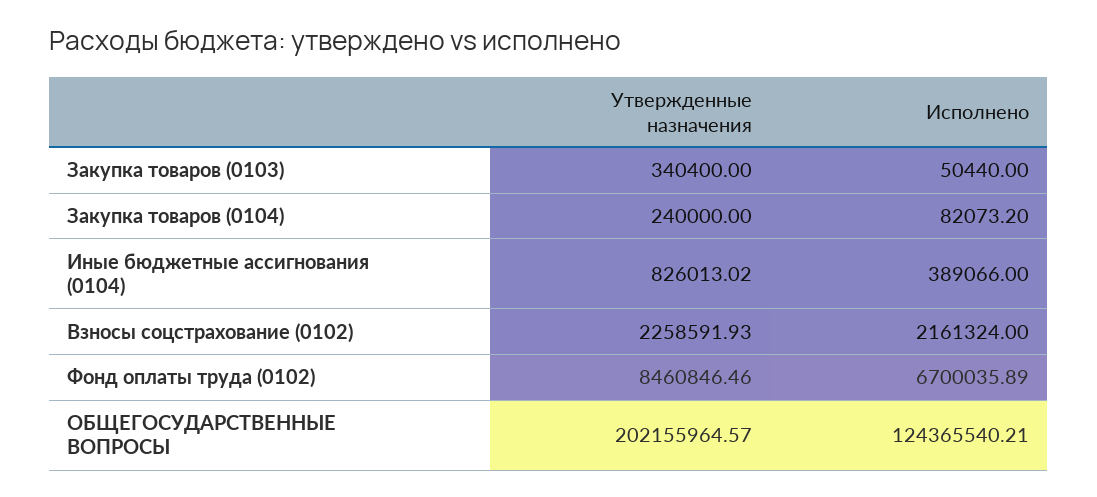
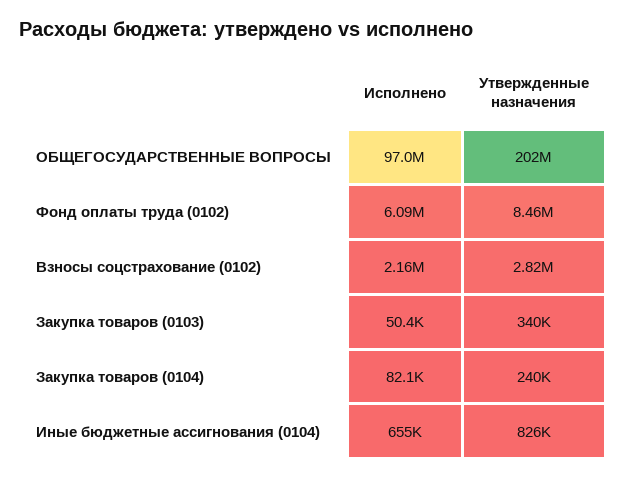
  {
    "Утвержденные назначения": {
      "Закупка товаров (0103)": 340400,
      "Закупка товаров (0104)": 240000,
      "Иные бюджетные ассигнования (0104)": 826013.02,
-     "Взносы соцстрахование (0102)": 2258591.93,
+     "Взносы соцстрахование (0102)": 2820000,
      "Фонд оплаты труда (0102)": 8460846.46,
      "ОБЩЕГОСУДАРСТВЕННЫЕ ВОПРОСЫ": 202155964.57
    },
    "Исполнено": {
      "Закупка товаров (0103)": 50440,
      "Закупка товаров (0104)": 82073.2,
-     "Иные бюджетные ассигнования (0104)": 389066,
+     "Иные бюджетные ассигнования (0104)": 655000,
      "Взносы соцстрахование (0102)": 2161324,
-     "Фонд оплаты труда (0102)": 6700035.89,
+     "Фонд оплаты труда (0102)": 6090000,
-     "ОБЩЕГОСУДАРСТВЕННЫЕ ВОПРОСЫ": 124365540.21
+     "ОБЩЕГОСУДАРСТВЕННЫЕ ВОПРОСЫ": 97000000
    }
  }

